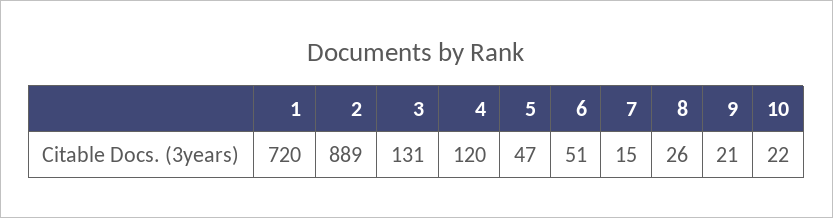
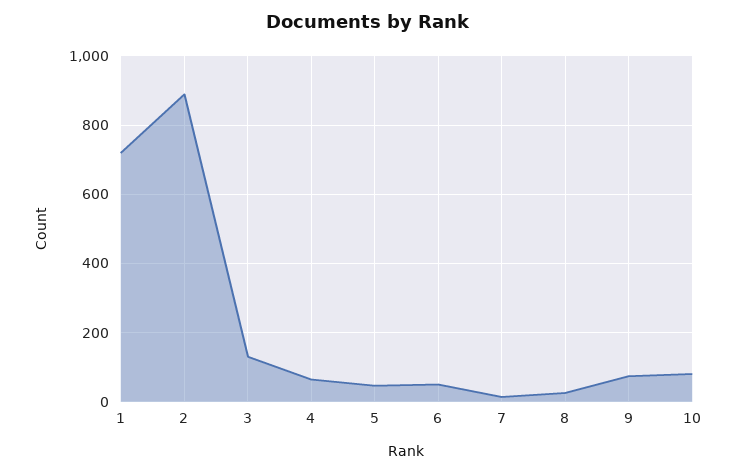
  {
    "1": 720,
    "2": 889,
    "3": 131,
-   "4": 120,
+   "4": 60,
    "5": 47,
    "6": 51,
    "7": 15,
    "8": 26,
-   "9": 21,
+   "9": 80,
-   "10": 22
+   "10": 80
  }

